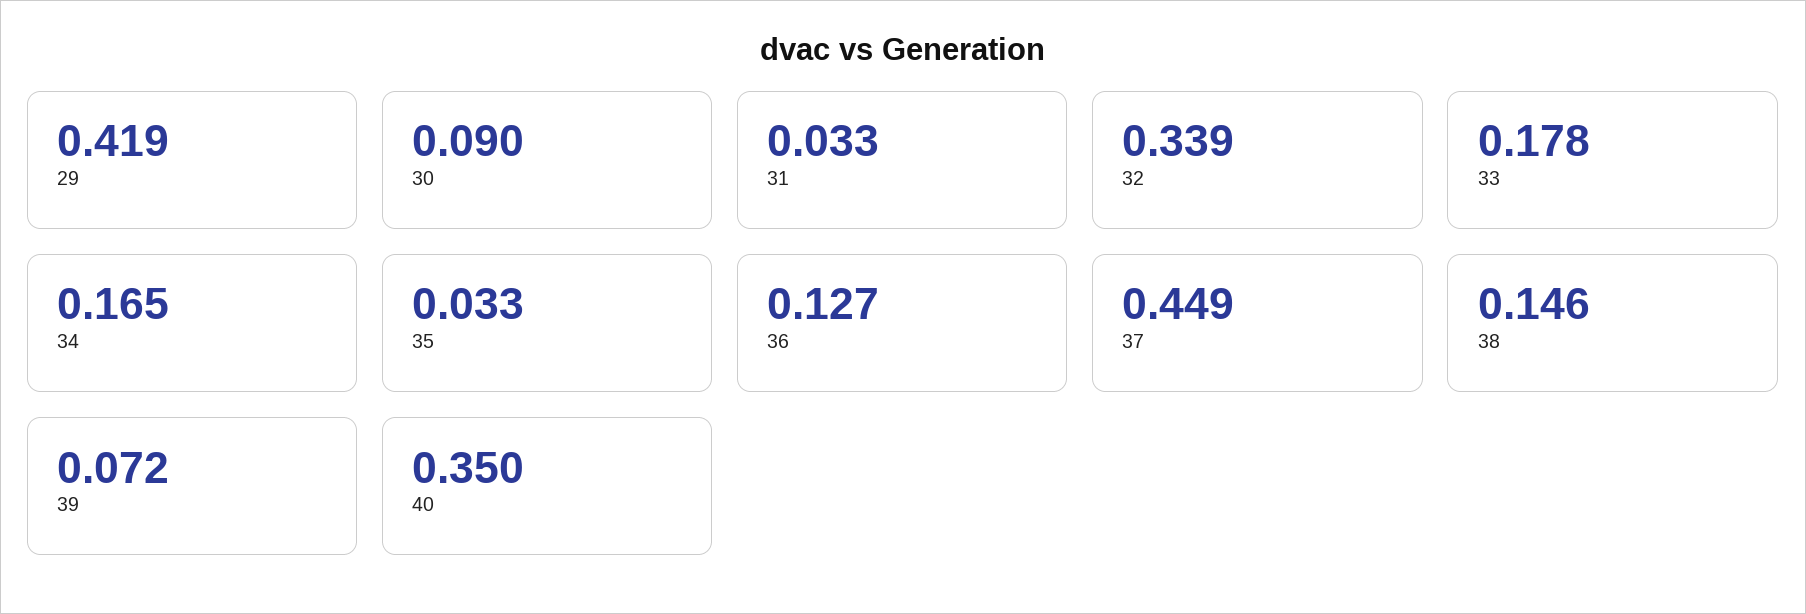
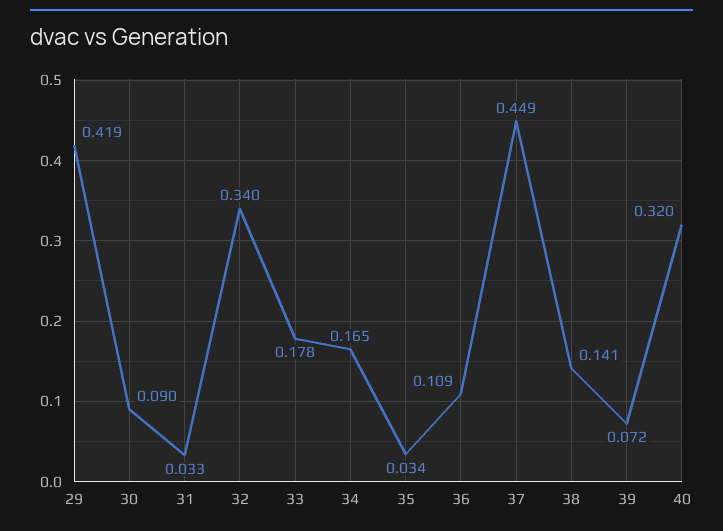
  {
    "29": 0.419,
    "30": 0.09,
    "31": 0.033,
-   "32": 0.339,
+   "32": 0.34,
    "33": 0.178,
    "34": 0.165,
-   "35": 0.033,
+   "35": 0.034,
-   "36": 0.127,
+   "36": 0.109,
    "37": 0.449,
-   "38": 0.146,
+   "38": 0.141,
    "39": 0.072,
-   "40": 0.35
+   "40": 0.32
  }

